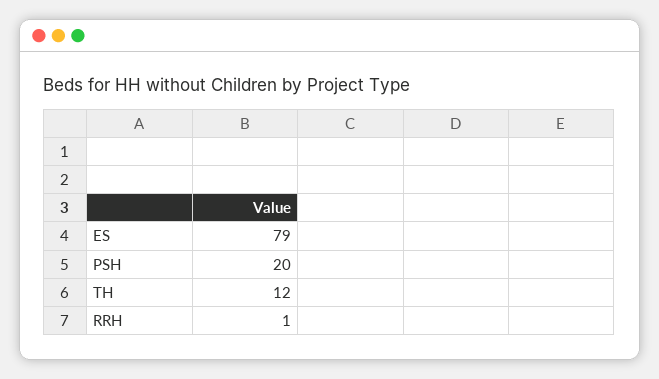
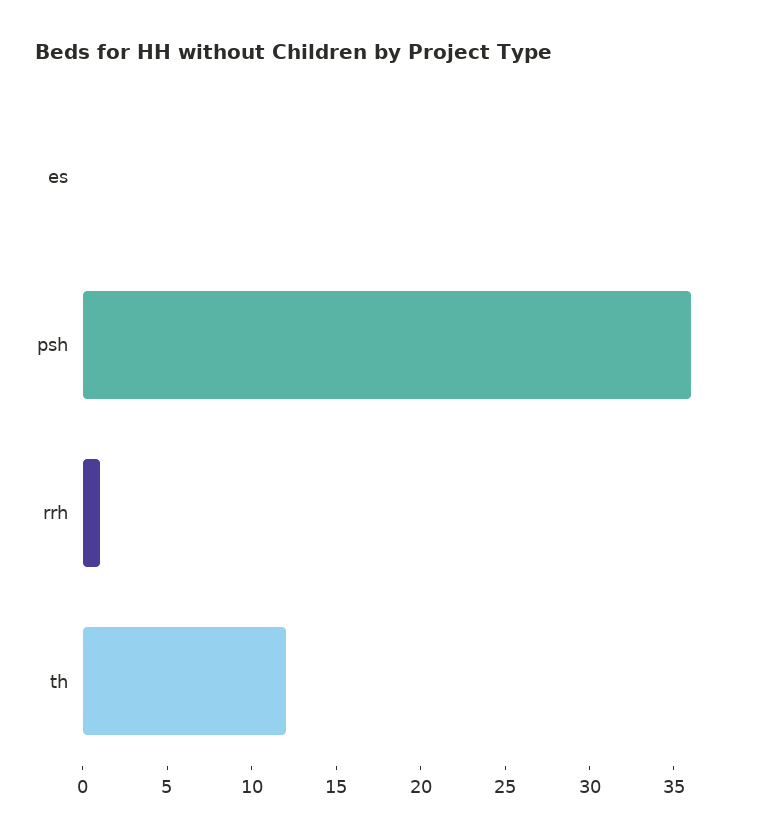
  {
-   "ES": 79,
+   "ES": 0,
-   "PSH": 20,
+   "PSH": 36,
    "TH": 12,
    "RRH": 1
  }

